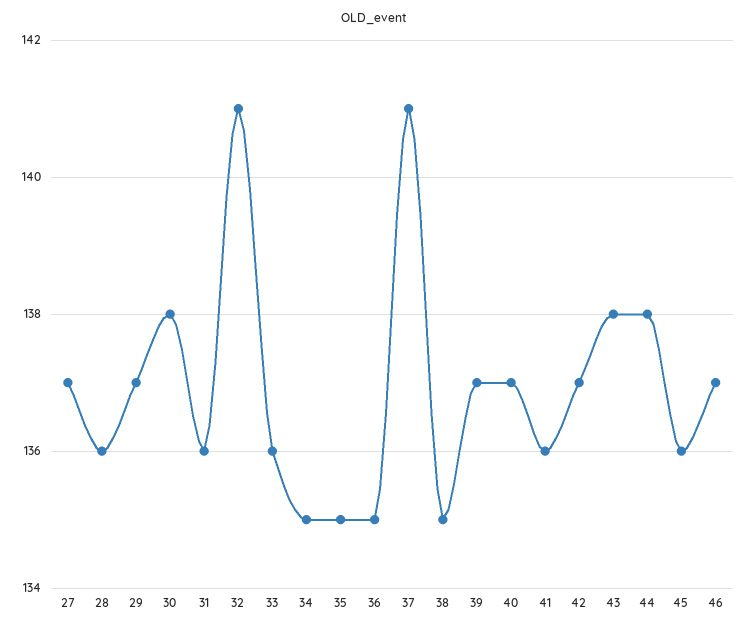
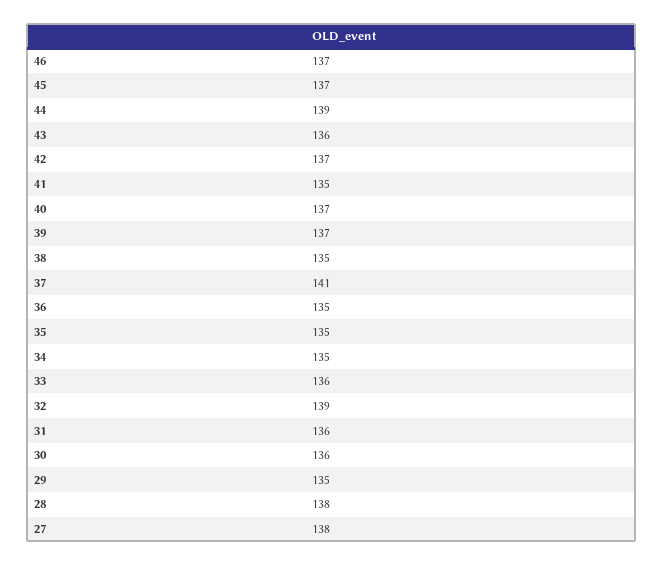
  {
-   "27": 137,
+   "27": 138,
-   "28": 136,
+   "28": 138,
-   "29": 137,
+   "29": 135,
-   "30": 138,
+   "30": 136,
    "31": 136,
-   "32": 141,
+   "32": 139,
    "33": 136,
    "34": 135,
    "35": 135,
    "36": 135,
    "37": 141,
    "38": 135,
    "39": 137,
    "40": 137,
-   "41": 136,
+   "41": 135,
    "42": 137,
-   "43": 138,
+   "43": 136,
-   "44": 138,
+   "44": 139,
-   "45": 136,
+   "45": 137,
    "46": 137
  }

